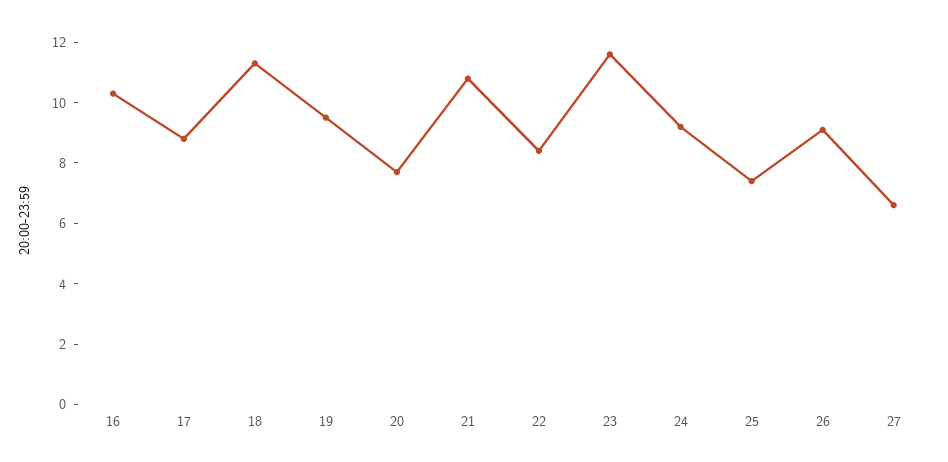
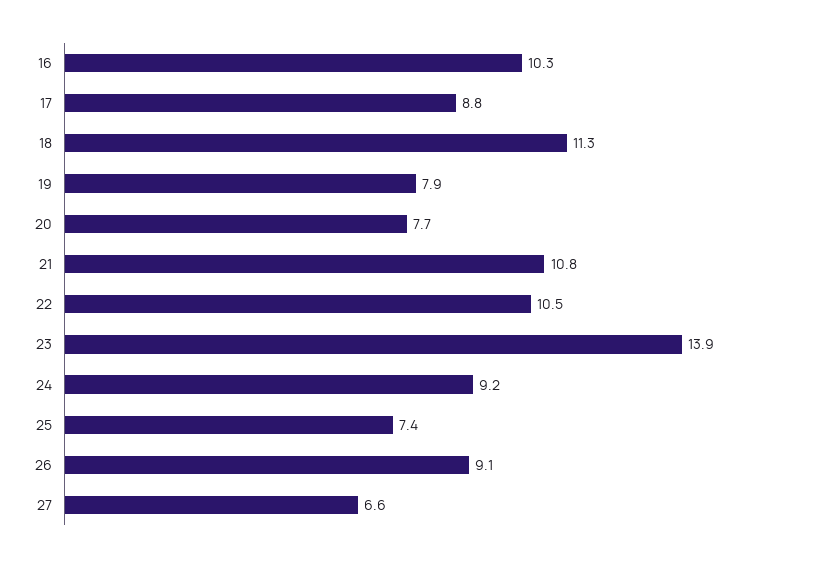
  {
    "16": 10.3,
    "17": 8.8,
    "18": 11.3,
-   "19": 9.5,
+   "19": 7.9,
    "20": 7.7,
    "21": 10.8,
-   "22": 8.5,
+   "22": 10.5,
-   "23": 11.5,
+   "23": 13.9,
    "24": 9.2,
    "25": 7.4,
    "26": 9.1,
    "27": 6.6
  }

